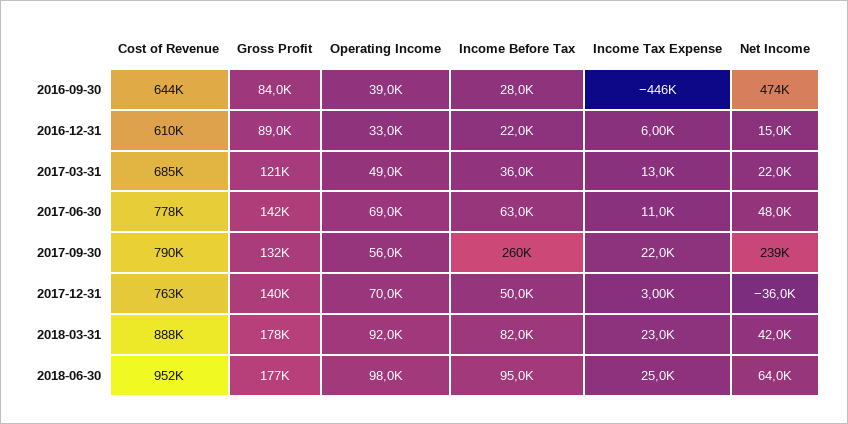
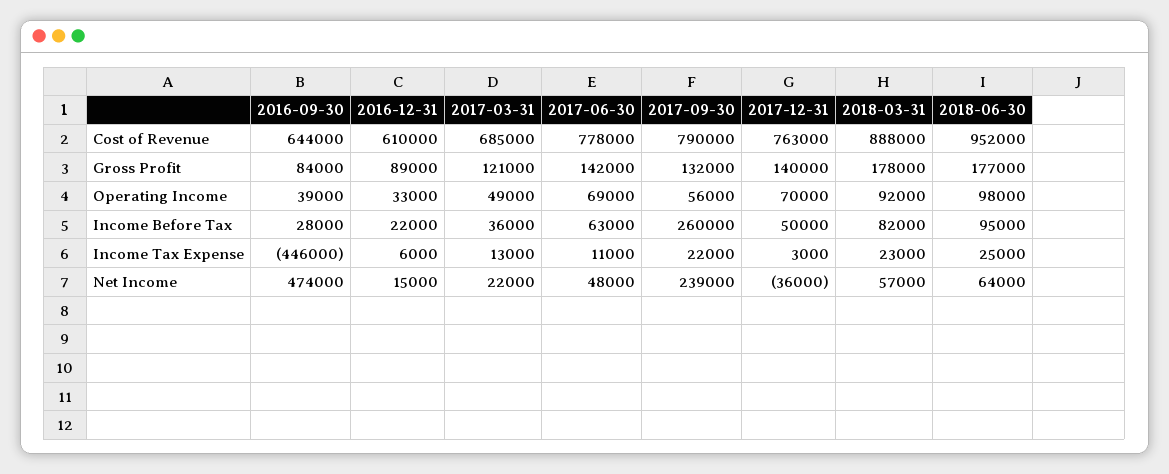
  {
    "Cost of Revenue": {
      "2016-09-30": 644000,
      "2016-12-31": 610000,
      "2017-03-31": 685000,
      "2017-06-30": 778000,
      "2017-09-30": 790000,
      "2017-12-31": 763000,
      "2018-03-31": 888000,
      "2018-06-30": 952000
    },
    "Gross Profit": {
      "2016-09-30": 84000,
      "2016-12-31": 89000,
      "2017-03-31": 121000,
      "2017-06-30": 142000,
      "2017-09-30": 132000,
      "2017-12-31": 140000,
      "2018-03-31": 178000,
      "2018-06-30": 177000
    },
    "Operating Income": {
      "2016-09-30": 39000,
      "2016-12-31": 33000,
      "2017-03-31": 49000,
      "2017-06-30": 69000,
      "2017-09-30": 56000,
      "2017-12-31": 70000,
      "2018-03-31": 92000,
      "2018-06-30": 98000
    },
    "Income Before Tax": {
      "2016-09-30": 28000,
      "2016-12-31": 22000,
      "2017-03-31": 36000,
      "2017-06-30": 63000,
      "2017-09-30": 260000,
      "2017-12-31": 50000,
      "2018-03-31": 82000,
      "2018-06-30": 95000
    },
    "Income Tax Expense": {
      "2016-09-30": -446000,
      "2016-12-31": 6000,
      "2017-03-31": 13000,
      "2017-06-30": 11000,
      "2017-09-30": 22000,
      "2017-12-31": 3000,
      "2018-03-31": 23000,
      "2018-06-30": 25000
    },
    "Net Income": {
      "2016-09-30": 474000,
      "2016-12-31": 15000,
      "2017-03-31": 22000,
      "2017-06-30": 48000,
      "2017-09-30": 239000,
      "2017-12-31": -36000,
-     "2018-03-31": 42000,
+     "2018-03-31": 57000,
      "2018-06-30": 64000
    }
  }

